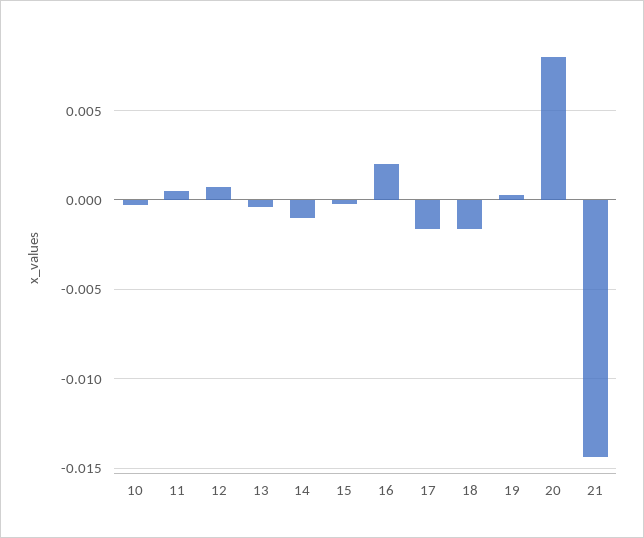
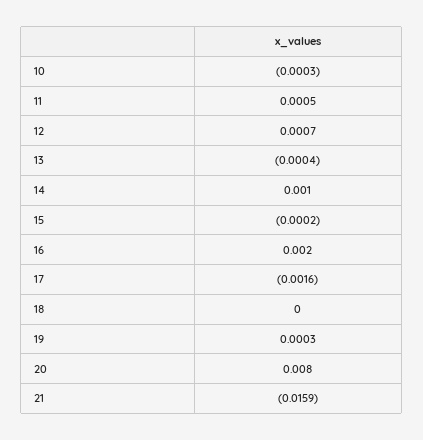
  {
    "10": -0.0003,
    "11": 0.0005,
    "12": 0.0007,
    "13": -0.0004,
-   "14": -0.001,
+   "14": 0.001,
    "15": -0.0002,
    "16": 0.002,
    "17": -0.0016,
-   "18": -0.0015,
+   "18": 0,
    "19": 0.0003,
    "20": 0.008,
-   "21": -0.0145
+   "21": -0.0159
  }

